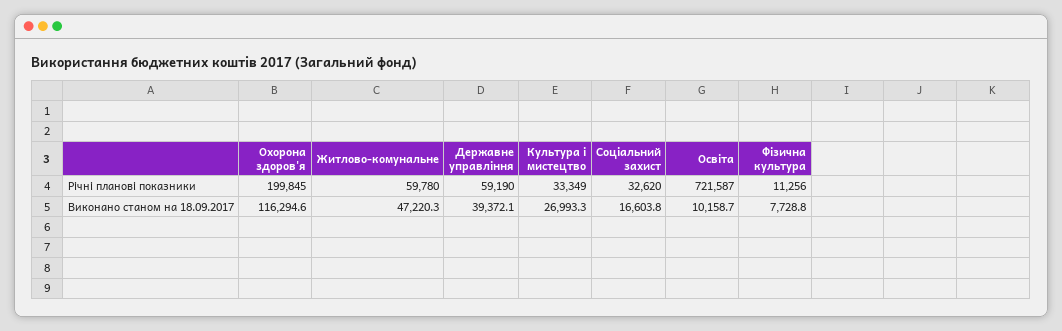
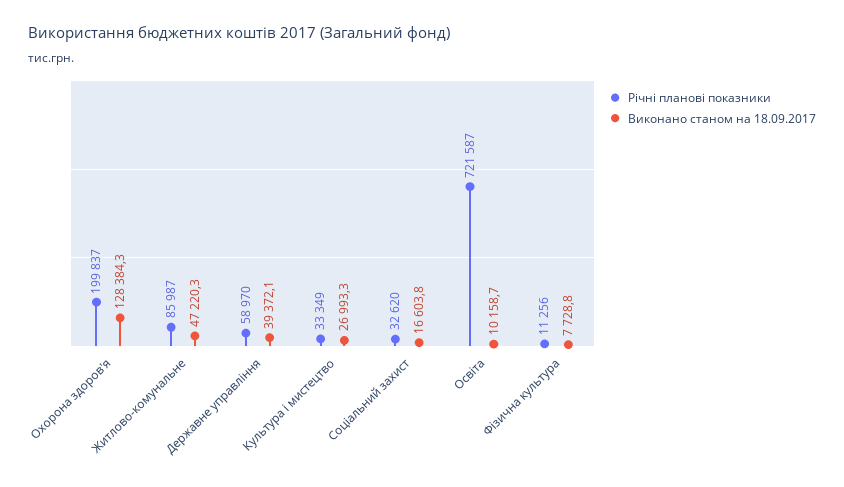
  {
    "Річні планові показники": {
-     "Охорона здоров'я": 199845,
+     "Охорона здоров'я": 199837,
-     "Житлово-комунальне": 59780,
+     "Житлово-комунальне": 85987,
-     "Державне управління": 59190,
+     "Державне управління": 58970,
      "Культура і мистецтво": 33349,
      "Соціальний захист": 32620,
      "Освіта": 721587,
      "Фізична культура": 11256
    },
    "Виконано станом на 18.09.2017": {
-     "Охорона здоров'я": 116294.6,
+     "Охорона здоров'я": 128384.3,
      "Житлово-комунальне": 47220.3,
      "Державне управління": 39372.1,
      "Культура і мистецтво": 26993.3,
      "Соціальний захист": 16603.8,
      "Освіта": 10158.7,
      "Фізична культура": 7728.8
    }
  }

